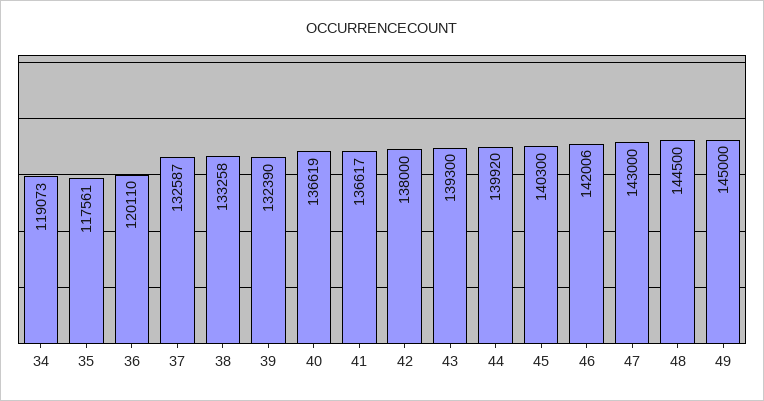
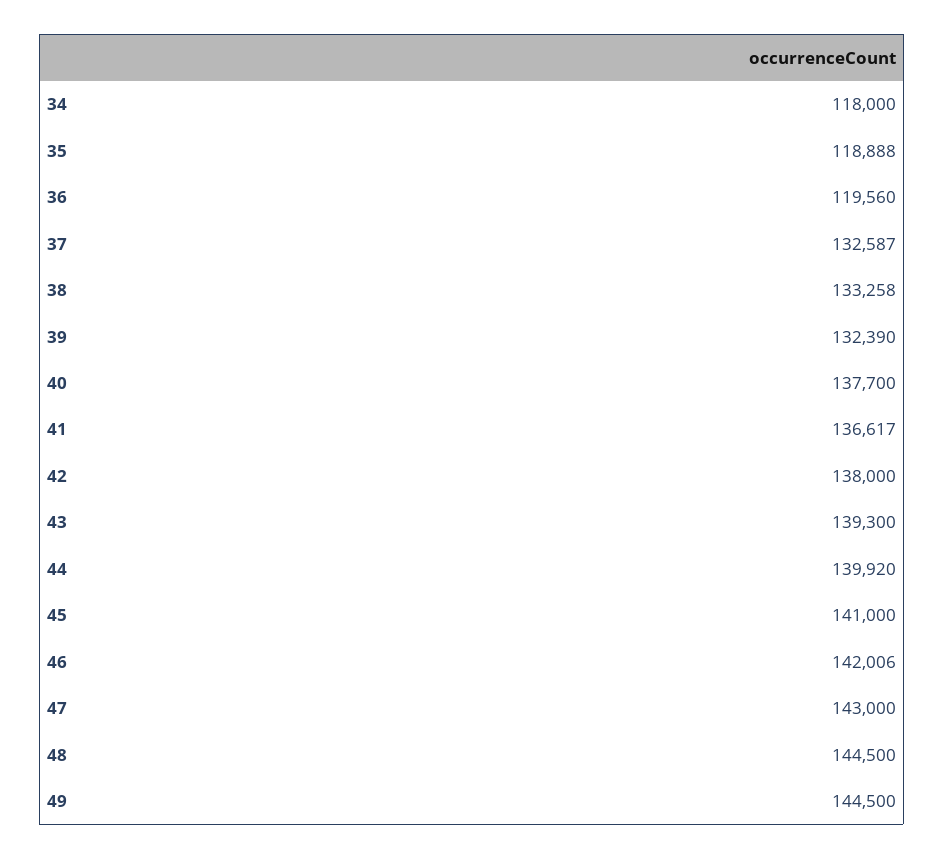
  {
-   "34": 119073,
+   "34": 118000,
-   "35": 117561,
+   "35": 118888,
-   "36": 120110,
+   "36": 119560,
    "37": 132587,
    "38": 133258,
    "39": 132390,
-   "40": 136619,
+   "40": 137700,
    "41": 136617,
    "42": 138000,
    "43": 139300,
    "44": 139920,
-   "45": 140300,
+   "45": 141000,
    "46": 142006,
    "47": 143000,
    "48": 144500,
-   "49": 145000
+   "49": 144500
  }

